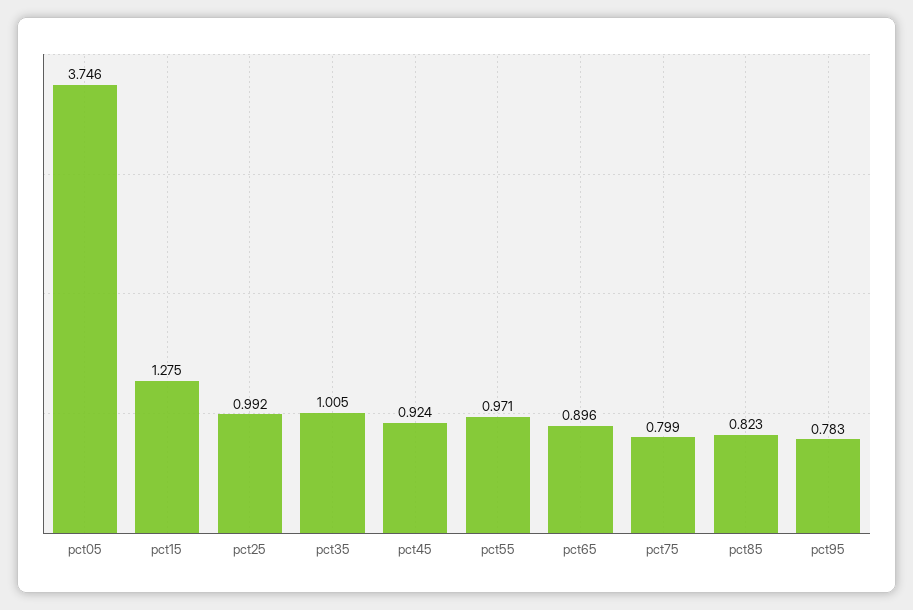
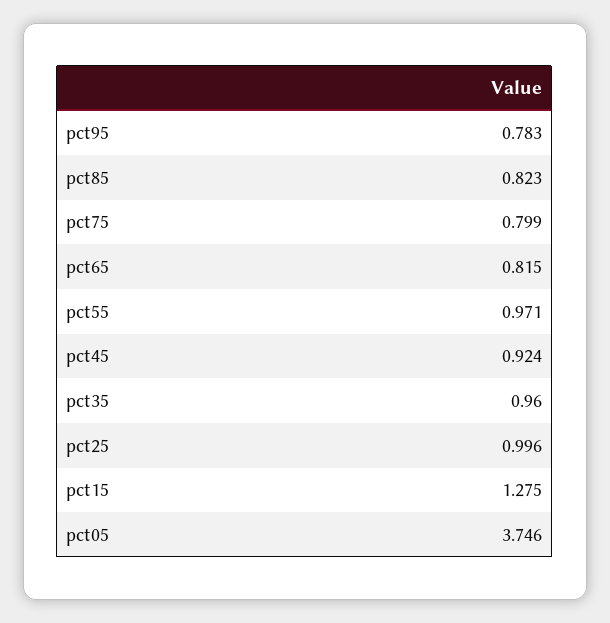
  {
    "pct05": 3.746,
    "pct15": 1.275,
-   "pct25": 0.992,
+   "pct25": 0.996,
-   "pct35": 1.005,
+   "pct35": 0.96,
    "pct45": 0.924,
    "pct55": 0.971,
-   "pct65": 0.896,
+   "pct65": 0.815,
    "pct75": 0.799,
    "pct85": 0.823,
    "pct95": 0.783
  }

